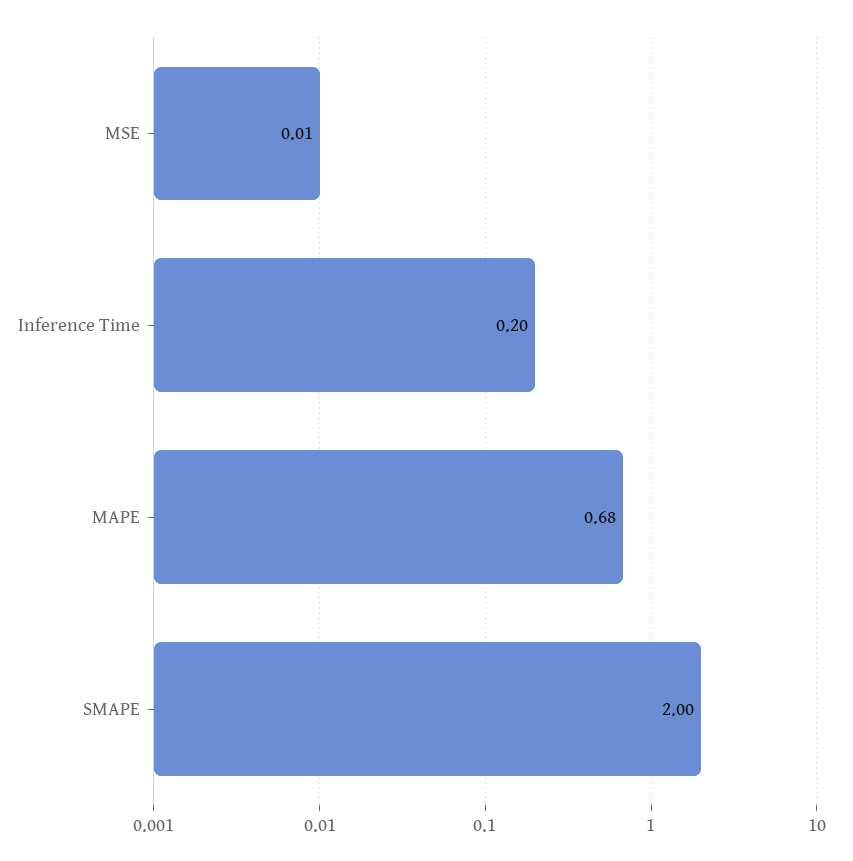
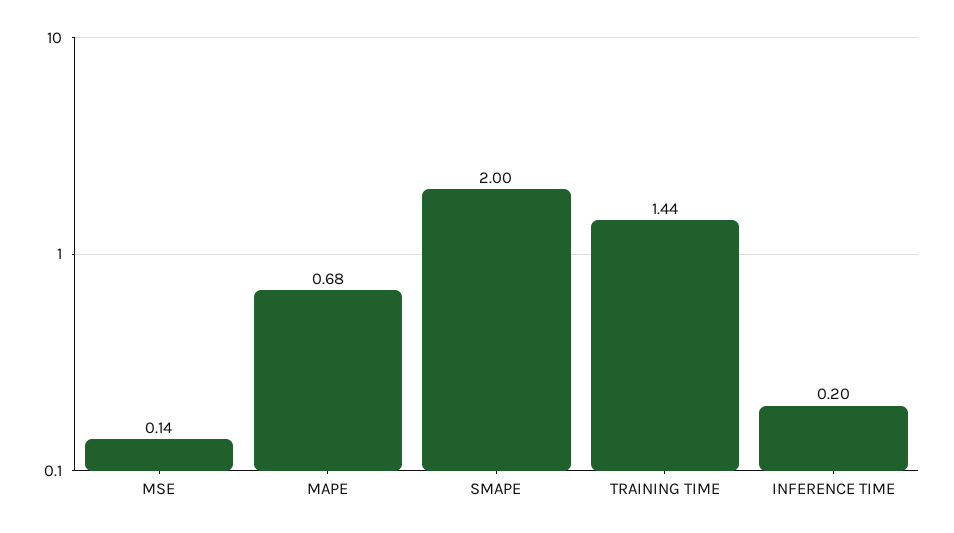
  {
-   "MSE": 0.01,
+   "MSE": 0.14,
    "Inference Time": 0.2,
    "MAPE": 0.68,
-   "SMAPE": 2
+   "SMAPE": 2,
+   "TRAINING TIME": 1.44
  }

